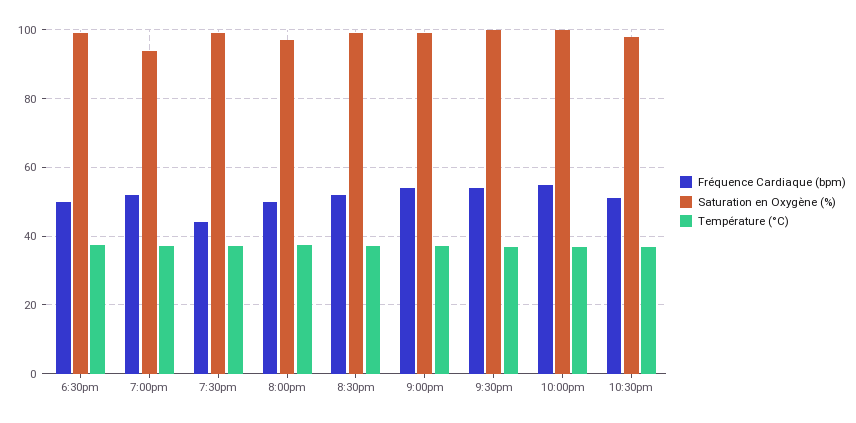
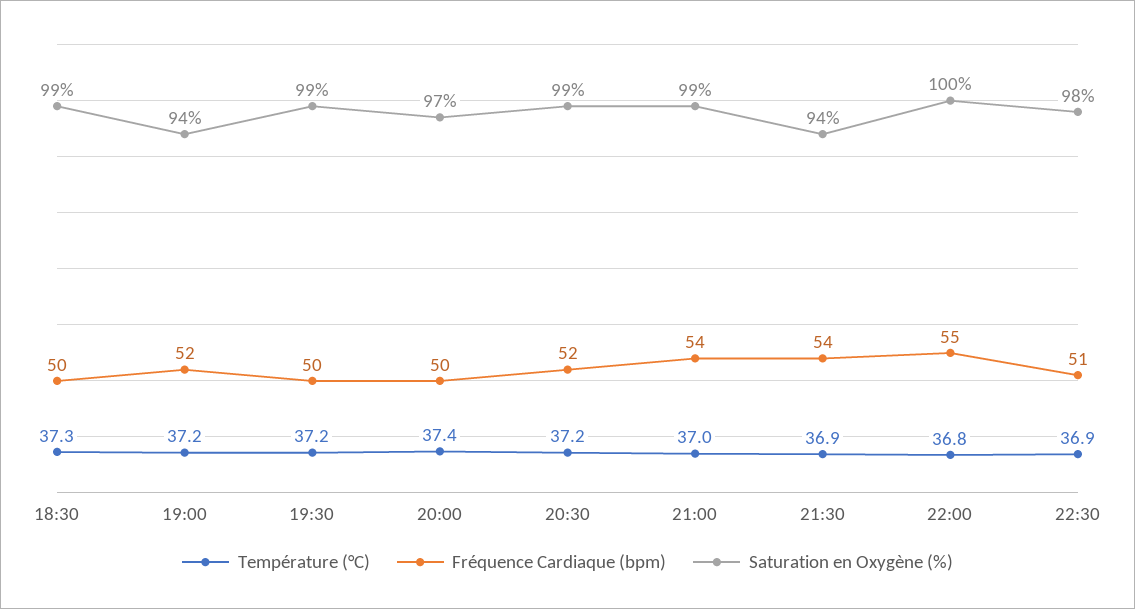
  {
    "Fréquence Cardiaque (bpm)": {
      "6:30pm": 50,
      "7:00pm": 52,
-     "7:30pm": 44,
+     "7:30pm": 50,
      "8:00pm": 50,
      "8:30pm": 52,
      "9:00pm": 54,
      "9:30pm": 54,
      "10:00pm": 55,
      "10:30pm": 51
    },
    "Saturation en Oxygène (%)": {
      "6:30pm": 99,
      "7:00pm": 94,
      "7:30pm": 99,
      "8:00pm": 97,
      "8:30pm": 99,
      "9:00pm": 99,
-     "9:30pm": 100,
+     "9:30pm": 94,
      "10:00pm": 100,
      "10:30pm": 98
    },
    "Température (°C)": {
      "6:30pm": 37.3,
      "7:00pm": 37.2,
      "7:30pm": 37.2,
      "8:00pm": 37.4,
      "8:30pm": 37.2,
      "9:00pm": 37,
      "9:30pm": 36.9,
      "10:00pm": 36.8,
      "10:30pm": 36.9
    }
  }

